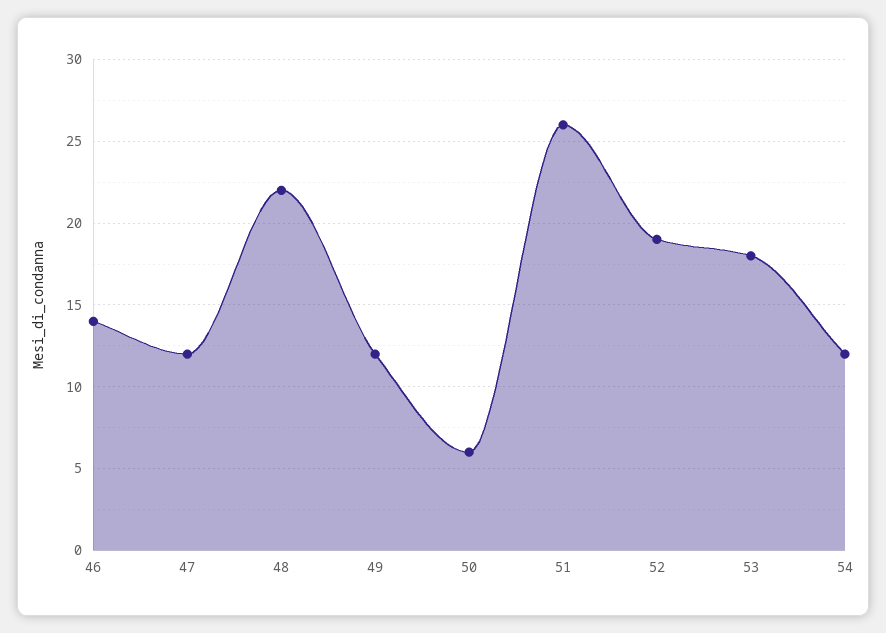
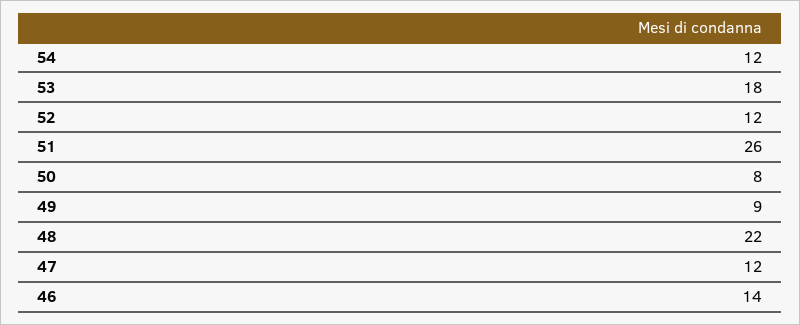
  {
    "46": 14,
    "47": 12,
    "48": 22,
-   "49": 12,
+   "49": 9,
-   "50": 6,
+   "50": 8,
    "51": 26,
-   "52": 19,
+   "52": 12,
    "53": 18,
    "54": 12
  }

